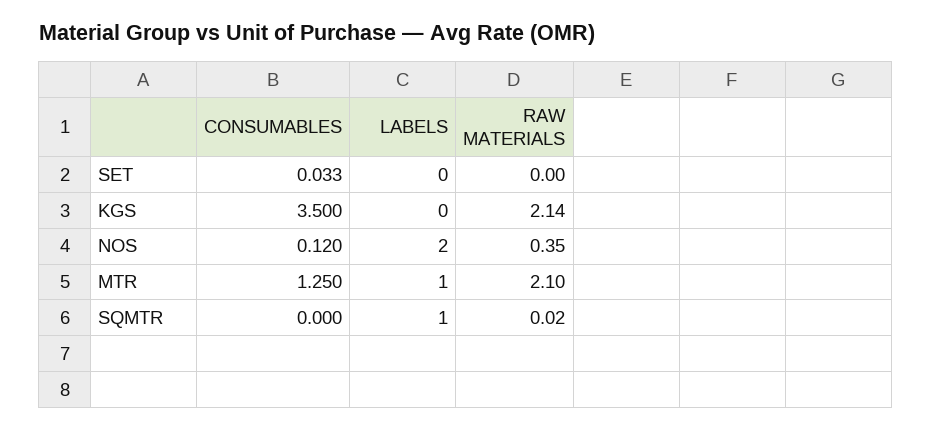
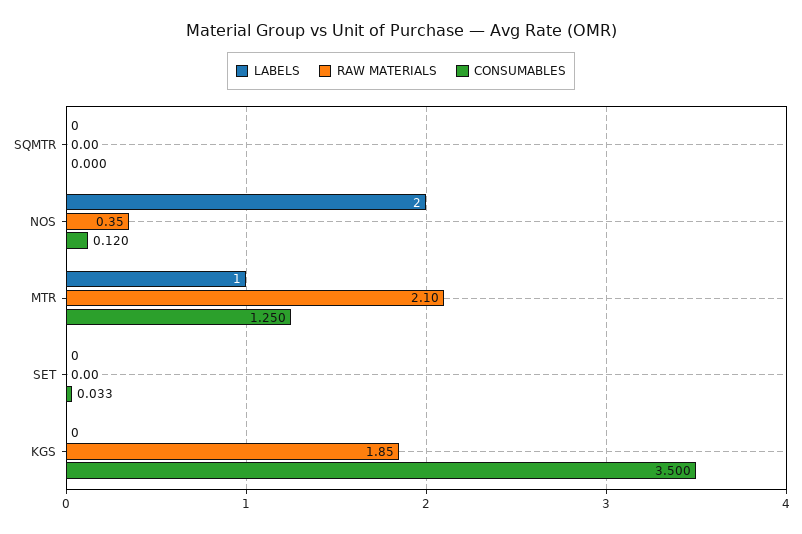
  {
    "CONSUMABLES": {
      "SET": 0.033,
      "KGS": 3.5,
      "NOS": 0.12,
      "MTR": 1.25,
      "SQMTR": 0
    },
    "LABELS": {
      "SET": 0,
      "KGS": 0,
      "NOS": 2,
      "MTR": 1,
-     "SQMTR": 1
+     "SQMTR": 0
    },
    "RAW MATERIALS": {
      "SET": 0,
-     "KGS": 2.14,
+     "KGS": 1.85,
      "NOS": 0.35,
      "MTR": 2.1,
-     "SQMTR": 0.02
+     "SQMTR": 0
    }
  }

